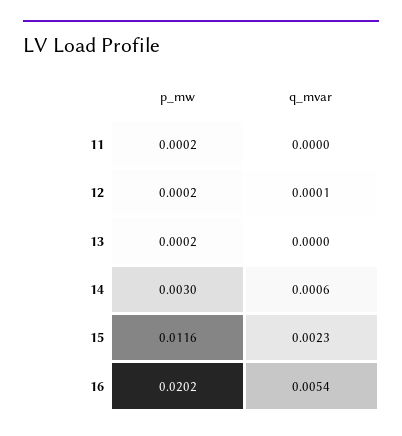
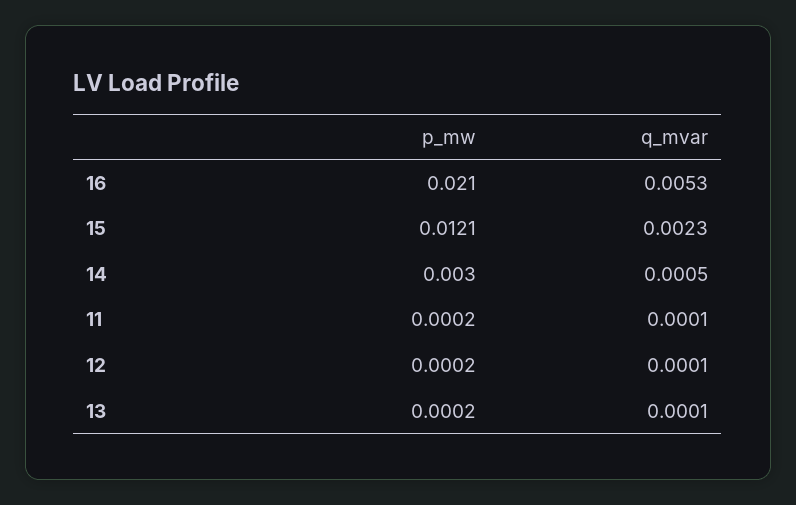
  {
    "p_mw": {
      "11": 0.0002,
      "12": 0.0002,
      "13": 0.0002,
      "14": 0.003,
-     "15": 0.0116,
+     "15": 0.0121,
-     "16": 0.0202
+     "16": 0.021
    },
    "q_mvar": {
-     "11": 0,
+     "11": 0.0001,
      "12": 0.0001,
-     "13": 0,
+     "13": 0.0001,
-     "14": 0.0006,
+     "14": 0.0005,
      "15": 0.0023,
-     "16": 0.0054
+     "16": 0.0053
    }
  }

